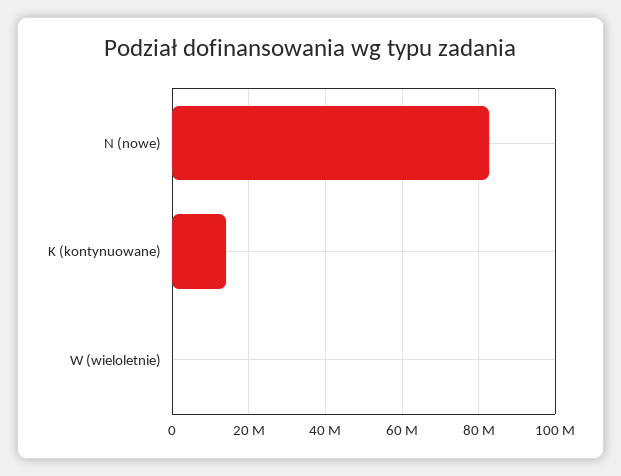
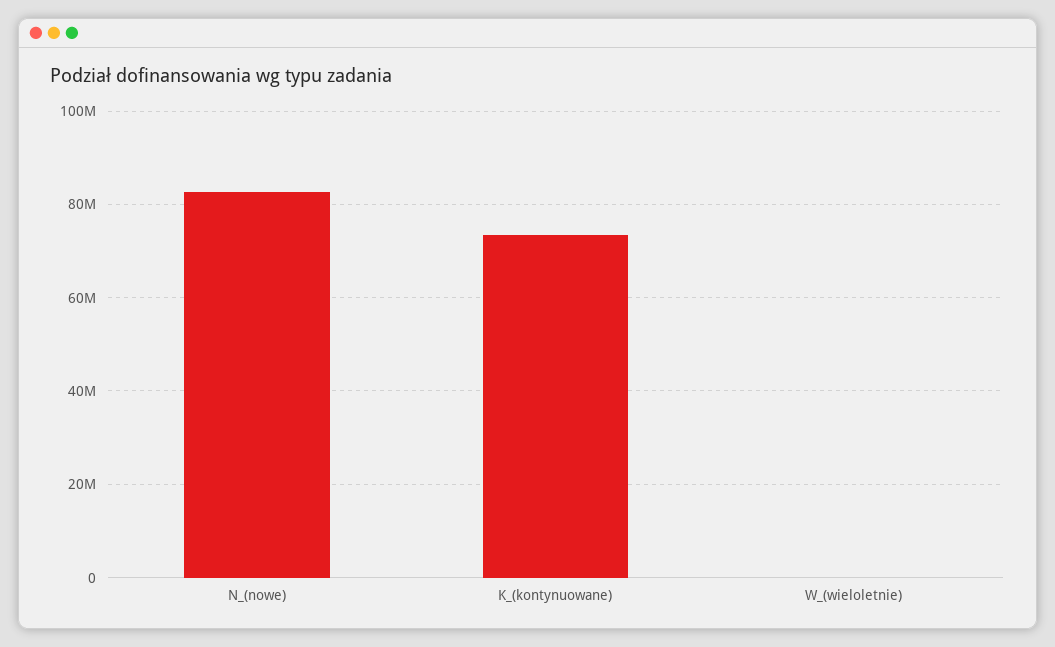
  {
    "N (nowe)": 82000000,
-   "K (kontynuowane)": 14000000,
+   "K (kontynuowane)": 74000000,
    "W (wieloletnie)": 0
  }

